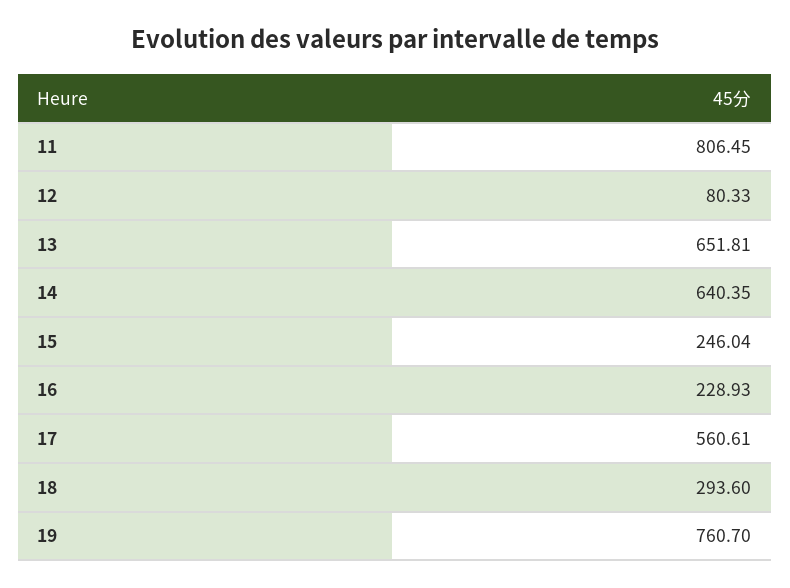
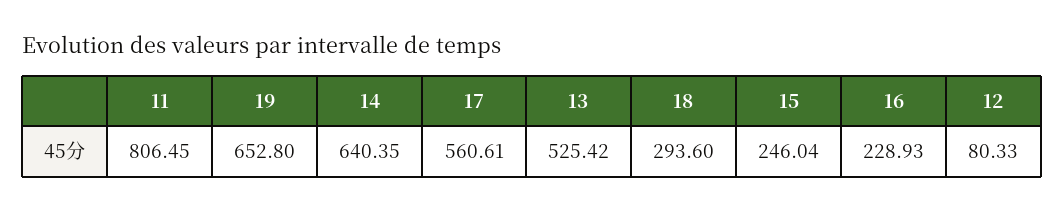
  {
    "11": 806.45,
    "12": 80.33,
-   "13": 651.81,
+   "13": 525.42,
    "14": 640.35,
    "15": 246.04,
    "16": 228.93,
    "17": 560.61,
    "18": 293.6,
-   "19": 760.7
+   "19": 652.8
  }

